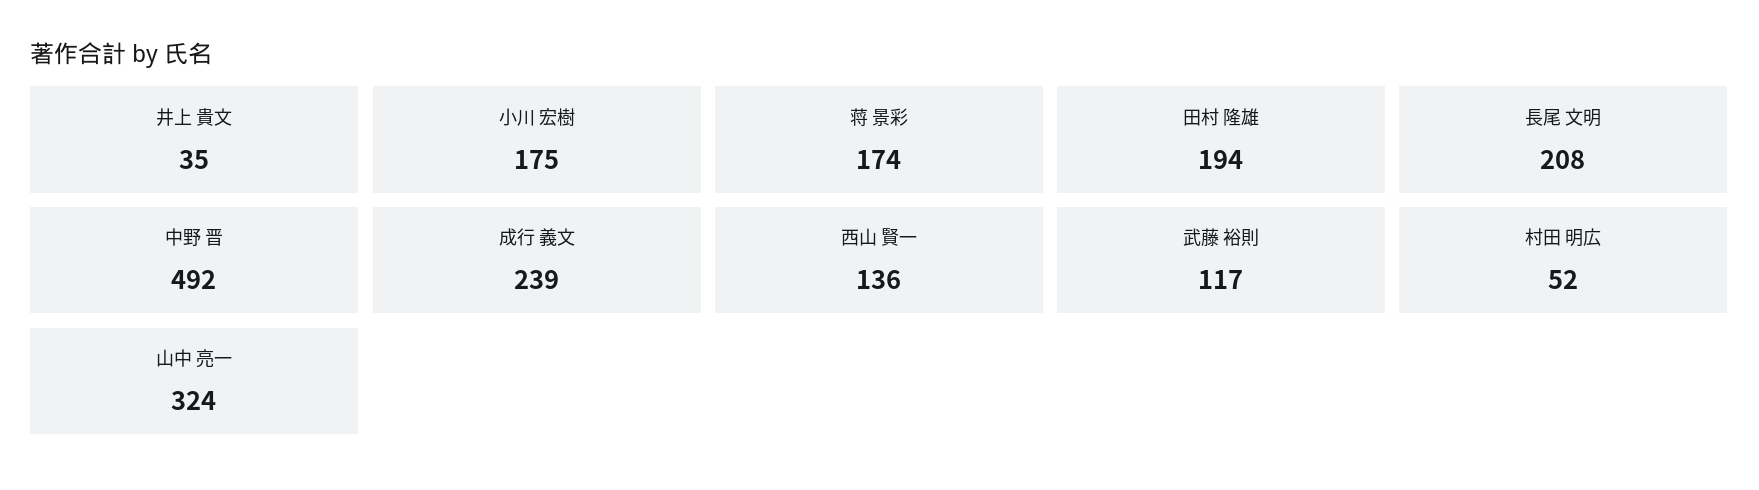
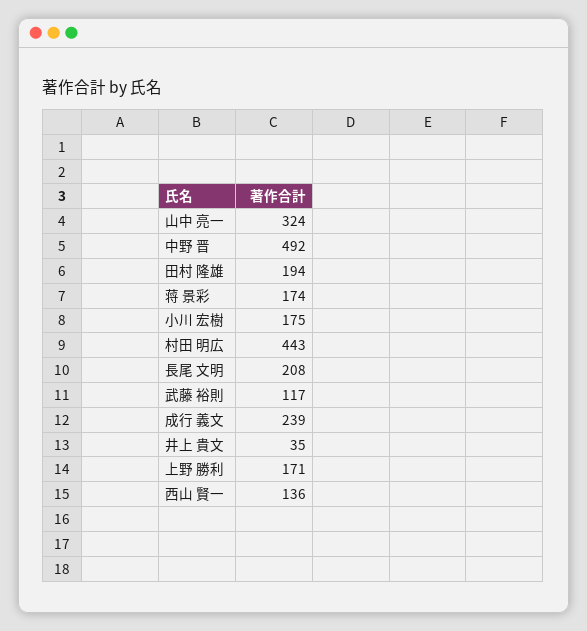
  {
    "井上 貴文": 35,
    "小川 宏樹": 175,
    "蒋 景彩": 174,
    "田村 隆雄": 194,
    "長尾 文明": 208,
    "中野 晋": 492,
    "成行 義文": 239,
    "西山 賢一": 136,
    "武藤 裕則": 117,
-   "村田 明広": 52,
+   "村田 明広": 443,
-   "山中 亮一": 324
+   "山中 亮一": 324,
+   "上野 勝利": 171
  }

